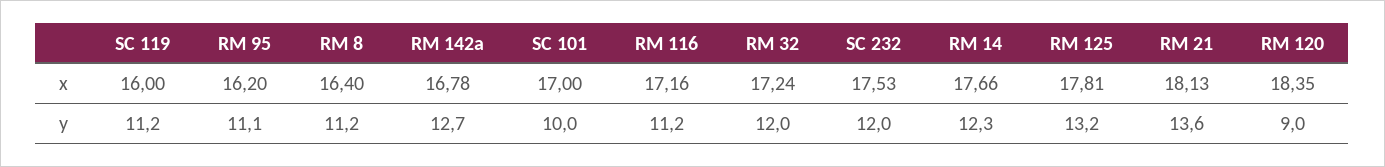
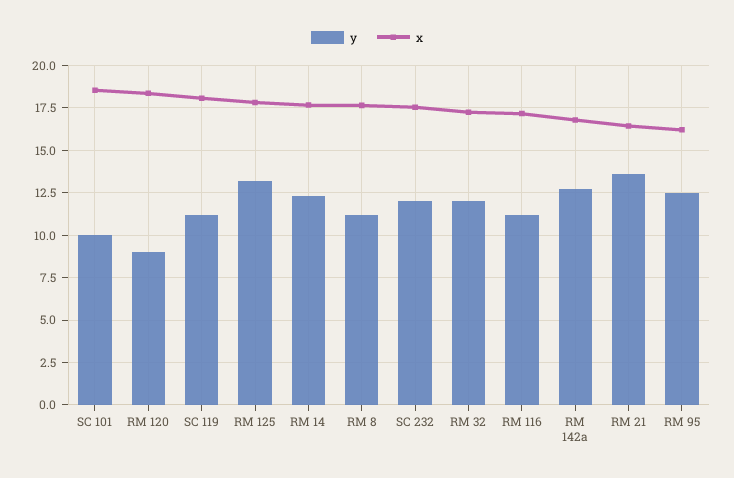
  {
    "x": {
-     "SC 119": 16,
+     "SC 119": 18,
      "RM 95": 16.2,
-     "RM 8": 16.4,
+     "RM 8": 17.5,
      "RM 142a": 16.78,
-     "SC 101": 17,
+     "SC 101": 18.5,
      "RM 116": 17.16,
      "RM 32": 17.24,
      "SC 232": 17.53,
      "RM 14": 17.66,
      "RM 125": 17.81,
-     "RM 21": 18.13,
+     "RM 21": 16.5,
      "RM 120": 18.35
    },
    "y": {
      "SC 119": 11.2,
-     "RM 95": 11.1,
+     "RM 95": 12.5,
      "RM 8": 11.2,
      "RM 142a": 12.7,
      "SC 101": 10,
      "RM 116": 11.2,
      "RM 32": 12,
      "SC 232": 12,
      "RM 14": 12.3,
      "RM 125": 13.2,
      "RM 21": 13.6,
      "RM 120": 9
    }
  }

